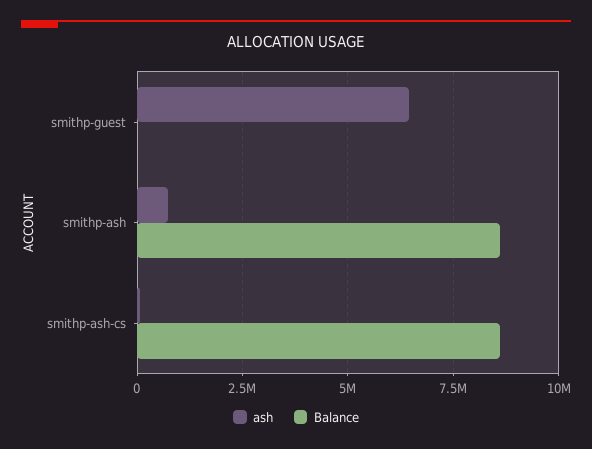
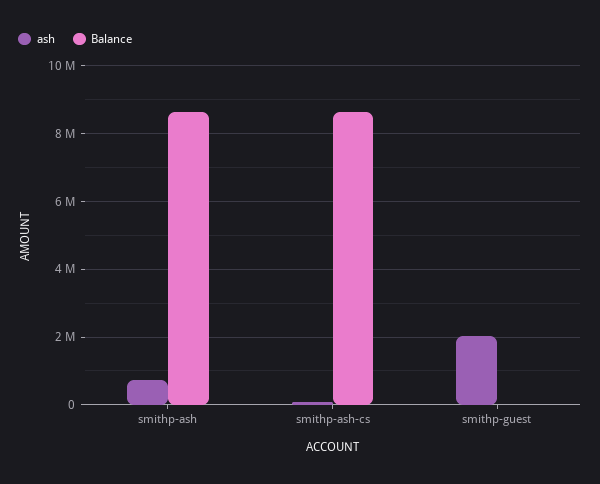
  {
    "ash": {
-     "smithp-guest": 6500000,
+     "smithp-guest": 2000000,
      "smithp-ash": 800000,
      "smithp-ash-cs": 0
    },
    "Balance": {
      "smithp-guest": 0,
      "smithp-ash": 8600000,
      "smithp-ash-cs": 8600000
    }
  }

